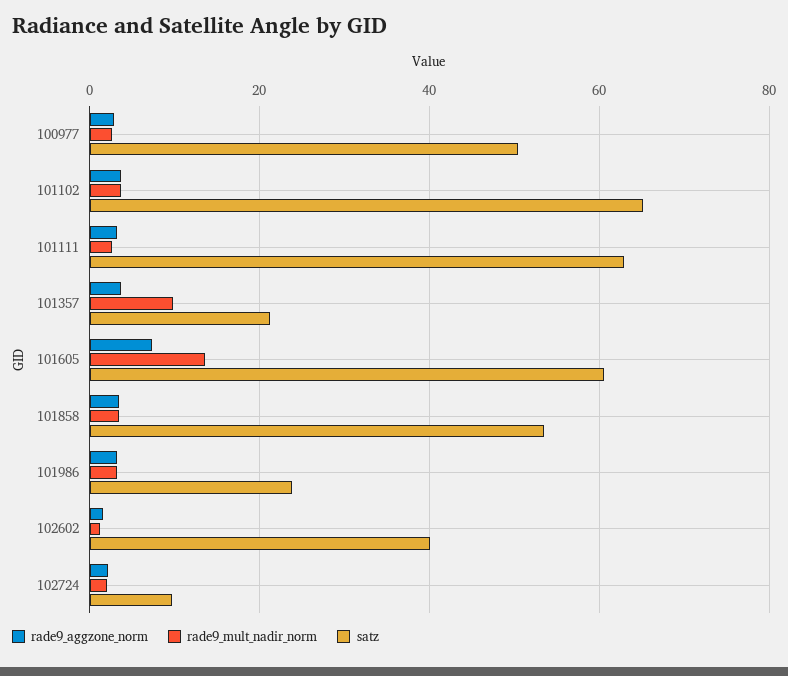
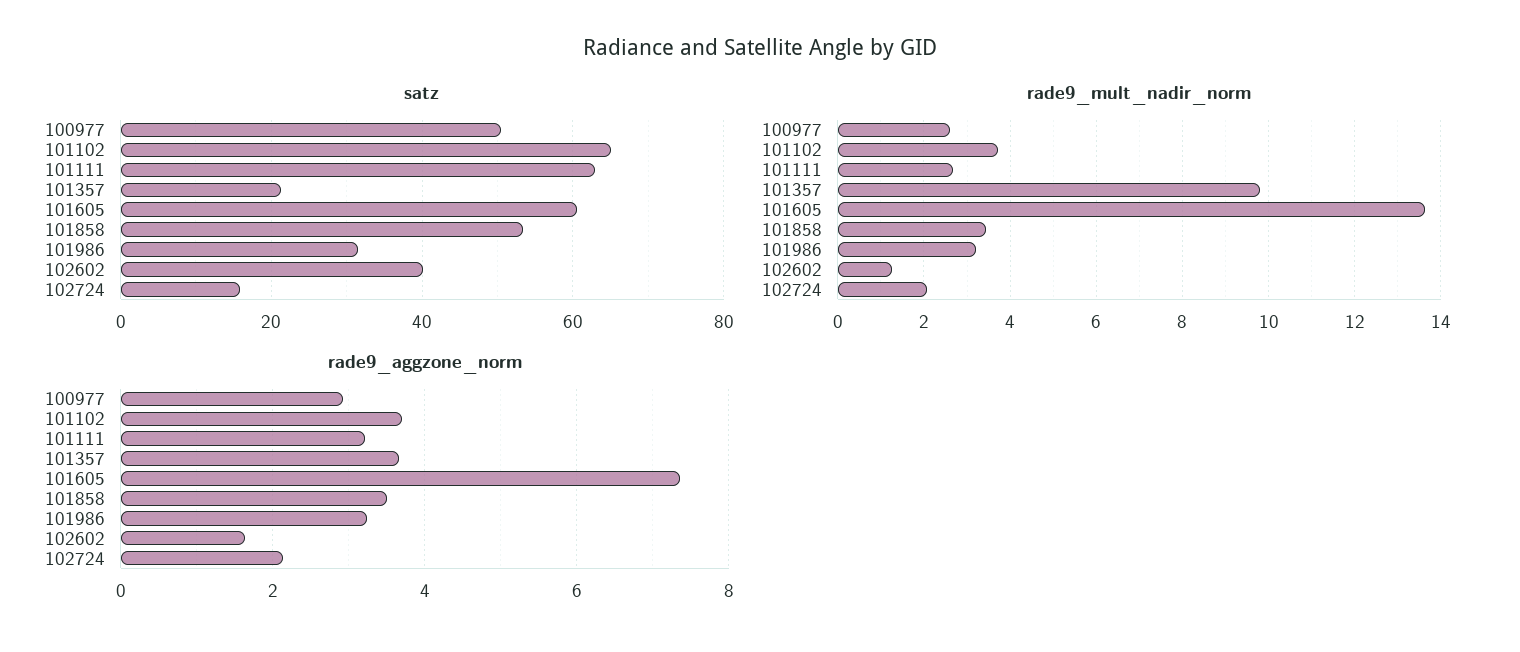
  {
    "rade9_aggzone_norm": {
      "100977": 3,
      "101102": 3.8,
      "101111": 3.2,
      "101357": 3.6,
      "101605": 7.4,
      "101858": 3.6,
      "101986": 3.2,
      "102602": 1.6,
      "102724": 2.2
    },
    "rade9_mult_nadir_norm": {
      "100977": 2.6,
      "101102": 3.8,
      "101111": 2.6,
      "101357": 9.8,
      "101605": 13.6,
      "101858": 3.4,
      "101986": 3.2,
      "102602": 1.2,
      "102724": 2
    },
    "satz": {
      "100977": 50,
      "101102": 66,
      "101111": 62,
      "101357": 22,
      "101605": 60,
      "101858": 54,
-     "101986": 24,
+     "101986": 32,
      "102602": 40,
-     "102724": 10
+     "102724": 16
    }
  }

